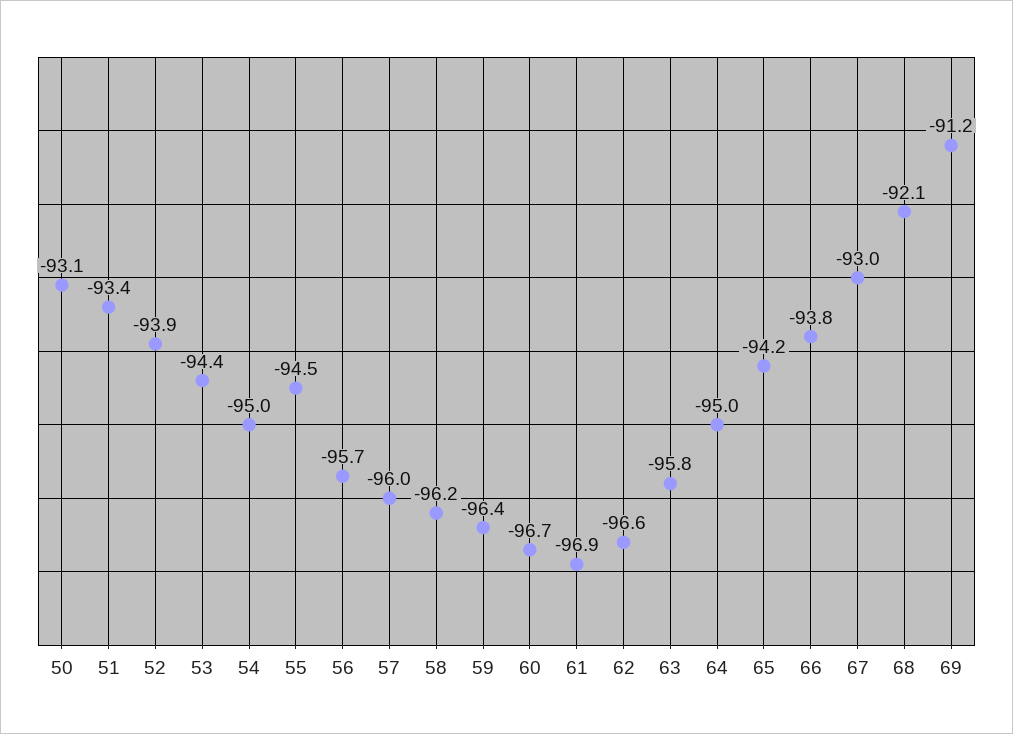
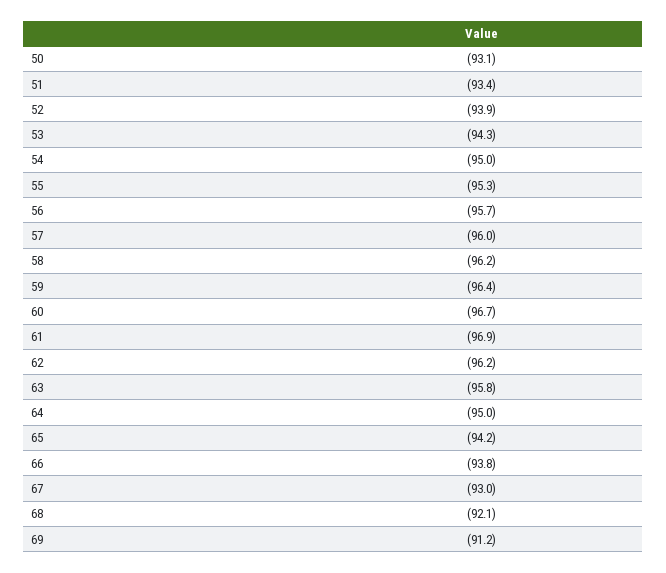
  {
    "50": -93.1,
    "51": -93.4,
    "52": -93.9,
-   "53": -94.4,
+   "53": -94.3,
    "54": -95,
-   "55": -94.5,
+   "55": -95.3,
    "56": -95.7,
    "57": -96,
    "58": -96.2,
    "59": -96.4,
    "60": -96.7,
    "61": -96.9,
-   "62": -96.6,
+   "62": -96.2,
    "63": -95.8,
    "64": -95,
    "65": -94.2,
    "66": -93.8,
    "67": -93,
    "68": -92.1,
    "69": -91.2
  }

